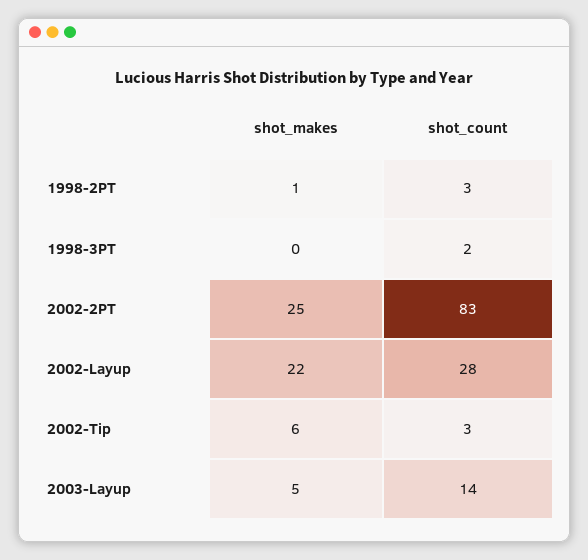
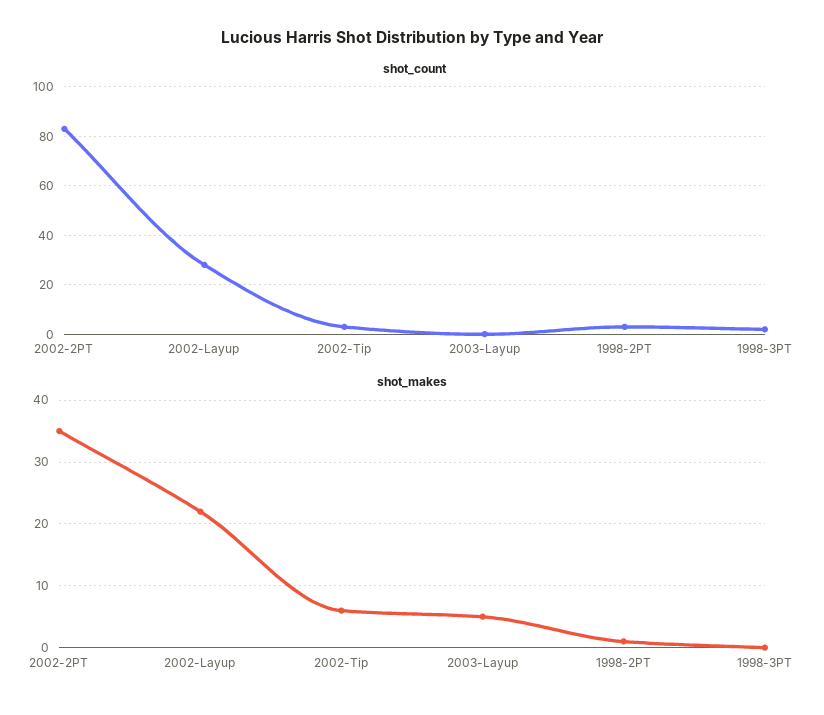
  {
    "shot_makes": {
      "1998-2PT": 1,
      "1998-3PT": 0,
-     "2002-2PT": 25,
+     "2002-2PT": 35,
      "2002-Layup": 22,
      "2002-Tip": 6,
      "2003-Layup": 5
    },
    "shot_count": {
      "1998-2PT": 3,
      "1998-3PT": 2,
      "2002-2PT": 83,
      "2002-Layup": 28,
      "2002-Tip": 3,
-     "2003-Layup": 14
+     "2003-Layup": 0
    }
  }

